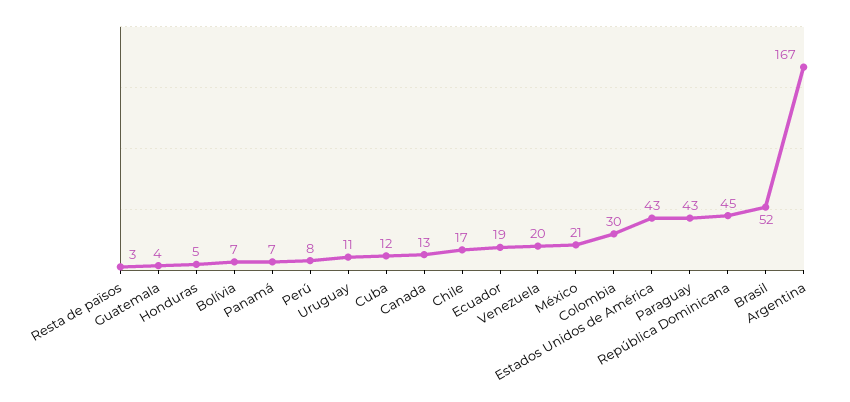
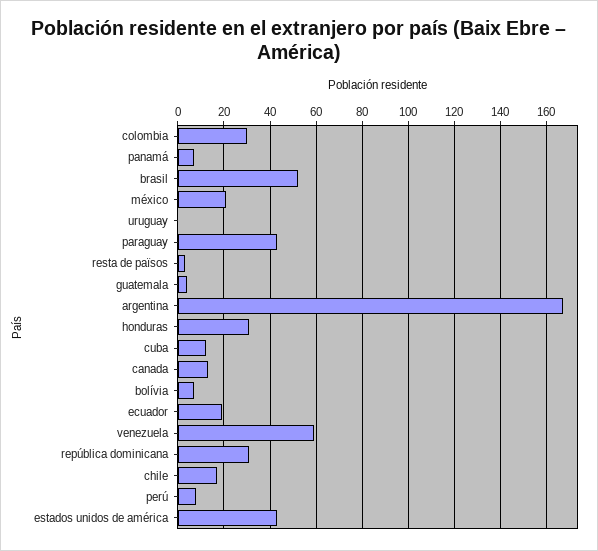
  {
    "Resta de països": 3,
    "Guatemala": 4,
-   "Honduras": 5,
+   "Honduras": 30,
    "Bolívia": 7,
    "Panamá": 7,
    "Perú": 8,
-   "Uruguay": 11,
+   "Uruguay": 0,
    "Cuba": 12,
    "Canada": 13,
    "Chile": 17,
    "Ecuador": 19,
-   "Venezuela": 20,
+   "Venezuela": 60,
    "México": 21,
    "Colombia": 30,
    "Estados Unidos de América": 43,
    "Paraguay": 43,
-   "República Dominicana": 45,
+   "República Dominicana": 30,
    "Brasil": 52,
    "Argentina": 167
  }

